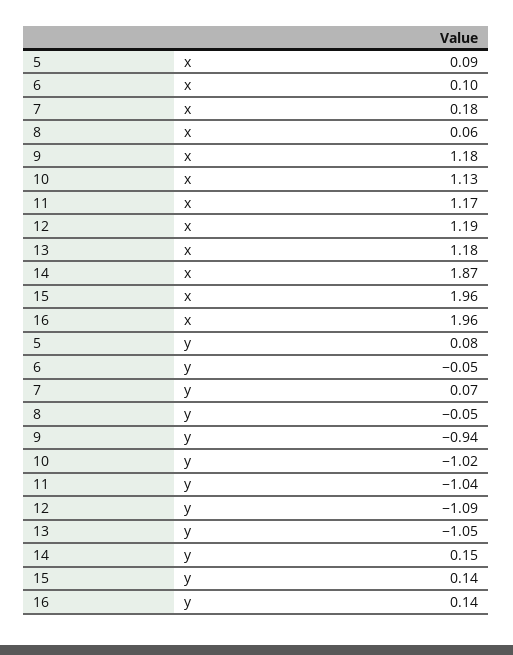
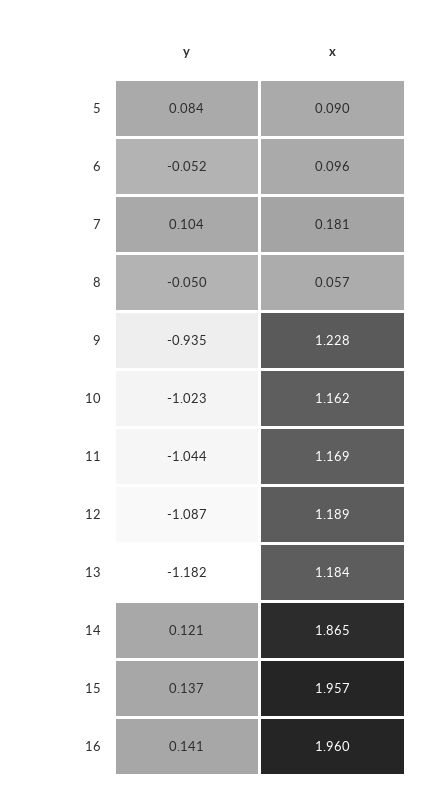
  {
    "5": {
      "x": 0.09,
      "y": 0.084
    },
    "6": {
      "x": 0.096,
      "y": -0.052
    },
    "7": {
      "x": 0.181,
-     "y": 0.07
+     "y": 0.104
    },
    "8": {
      "x": 0.057,
      "y": -0.05
    },
    "9": {
-     "x": 1.18,
+     "x": 1.228,
      "y": -0.935
    },
    "10": {
-     "x": 1.13,
+     "x": 1.162,
      "y": -1.023
    },
    "11": {
      "x": 1.169,
      "y": -1.044
    },
    "12": {
      "x": 1.189,
      "y": -1.087
    },
    "13": {
      "x": 1.184,
-     "y": -1.05
+     "y": -1.182
    },
    "14": {
      "x": 1.865,
-     "y": 0.15
+     "y": 0.121
    },
    "15": {
      "x": 1.957,
      "y": 0.137
    },
    "16": {
      "x": 1.96,
      "y": 0.141
    }
  }

